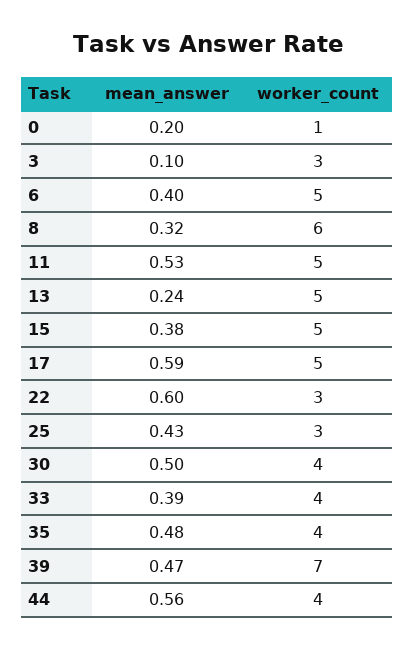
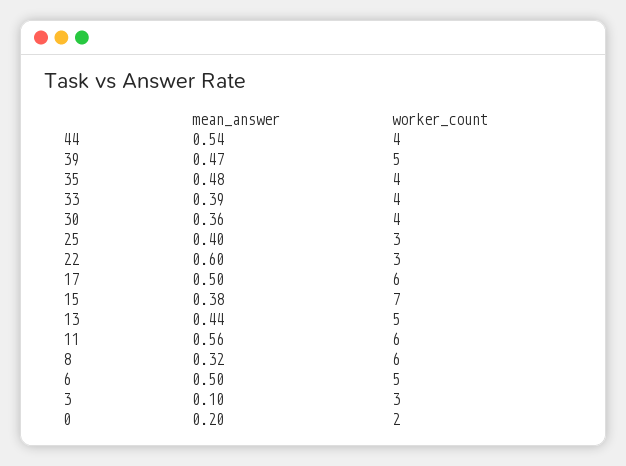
  {
    "mean_answer": {
      "0": 0.2,
      "3": 0.1,
-     "6": 0.4,
+     "6": 0.5,
      "8": 0.32,
-     "11": 0.53,
+     "11": 0.56,
-     "13": 0.24,
+     "13": 0.44,
      "15": 0.38,
-     "17": 0.59,
+     "17": 0.5,
      "22": 0.6,
-     "25": 0.43,
+     "25": 0.4,
-     "30": 0.5,
+     "30": 0.36,
      "33": 0.39,
      "35": 0.48,
      "39": 0.47,
-     "44": 0.56
+     "44": 0.54
    },
    "worker_count": {
-     "0": 1,
+     "0": 2,
      "3": 3,
      "6": 5,
      "8": 6,
-     "11": 5,
+     "11": 6,
      "13": 5,
-     "15": 5,
+     "15": 7,
-     "17": 5,
+     "17": 6,
      "22": 3,
      "25": 3,
      "30": 4,
      "33": 4,
      "35": 4,
-     "39": 7,
+     "39": 5,
      "44": 4
    }
  }

